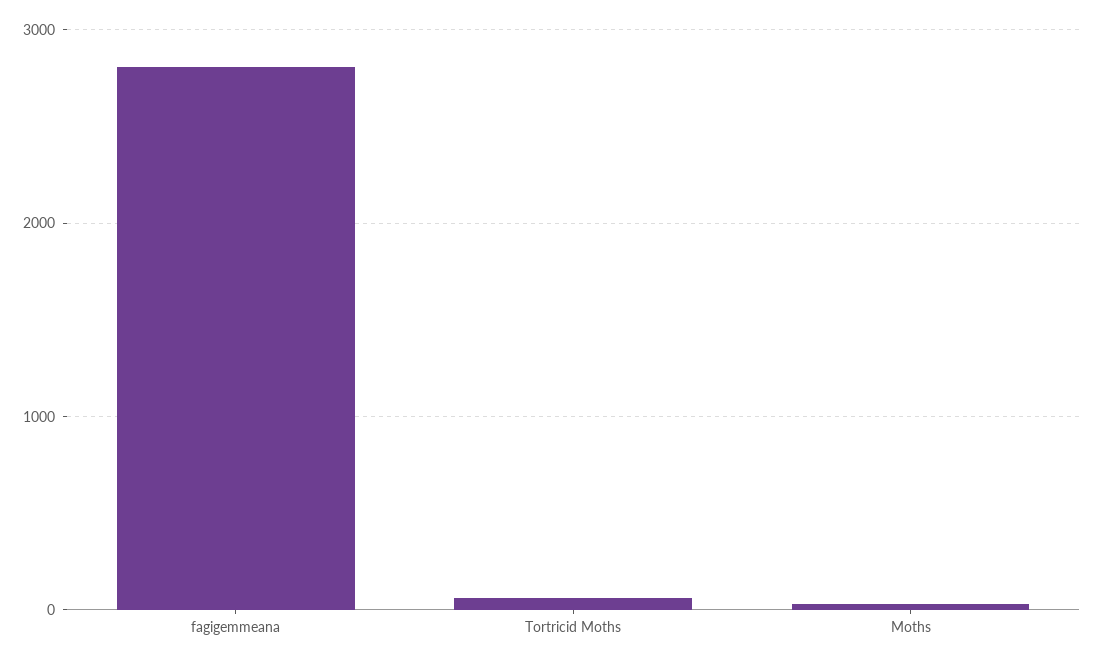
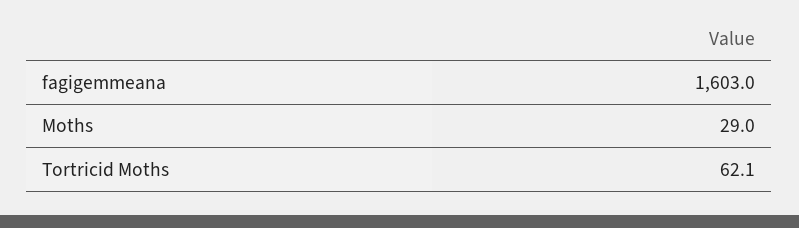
  {
-   "fagigemmeana": 2800,
+   "fagigemmeana": 1603,
    "Tortricid Moths": 62.1,
    "Moths": 29
  }

